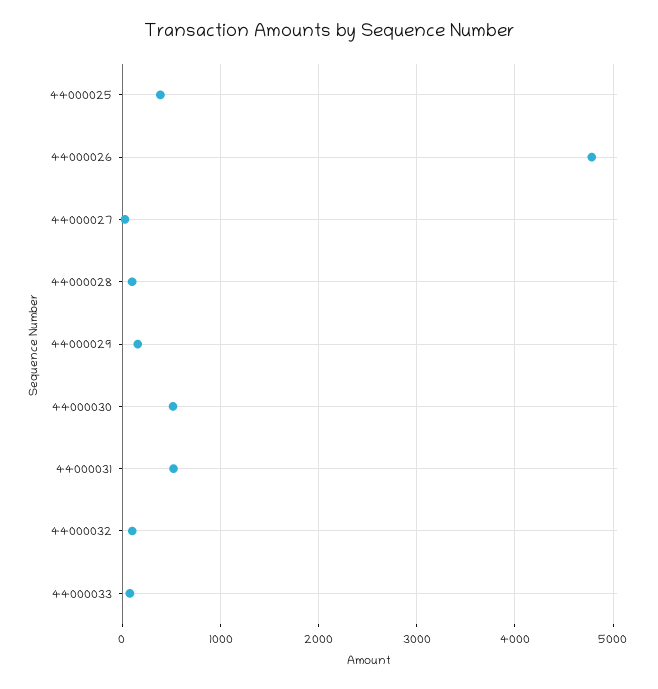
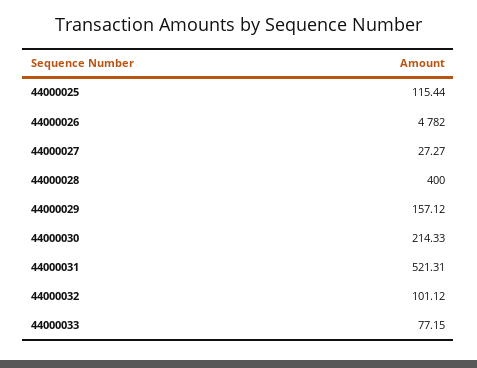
  {
-   "44000025": 400,
+   "44000025": 115.44,
    "44000026": 4782,
    "44000027": 27.27,
-   "44000028": 100,
+   "44000028": 400,
    "44000029": 157.12,
-   "44000030": 500,
+   "44000030": 214.33,
    "44000031": 521.31,
    "44000032": 101.12,
    "44000033": 77.15
  }

